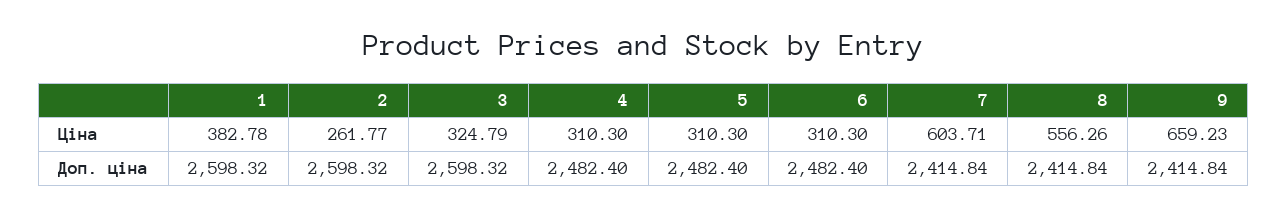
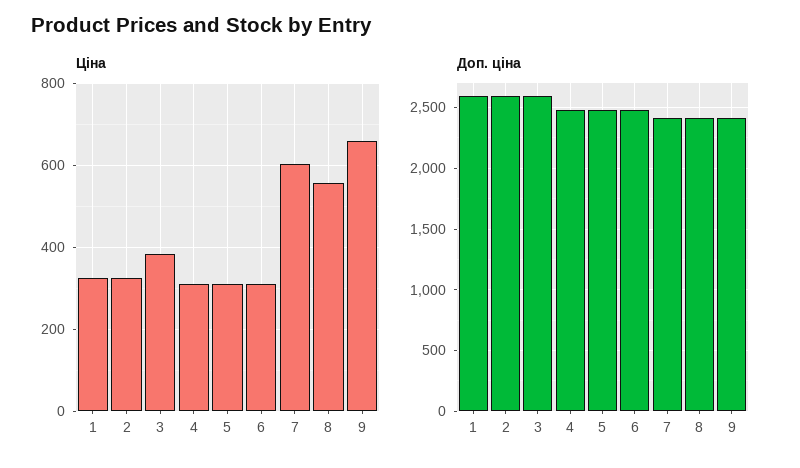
  {
    "Ціна": {
-     "1": 382.78,
+     "1": 320,
-     "2": 261.77,
+     "2": 320,
-     "3": 324.79,
+     "3": 380,
      "4": 310.3,
      "5": 310.3,
      "6": 310.3,
      "7": 603.71,
      "8": 556.26,
      "9": 659.23
    },
    "Доп. ціна": {
      "1": 2598.32,
      "2": 2598.32,
      "3": 2598.32,
      "4": 2482.4,
      "5": 2482.4,
      "6": 2482.4,
      "7": 2414.84,
      "8": 2414.84,
      "9": 2414.84
    }
  }

